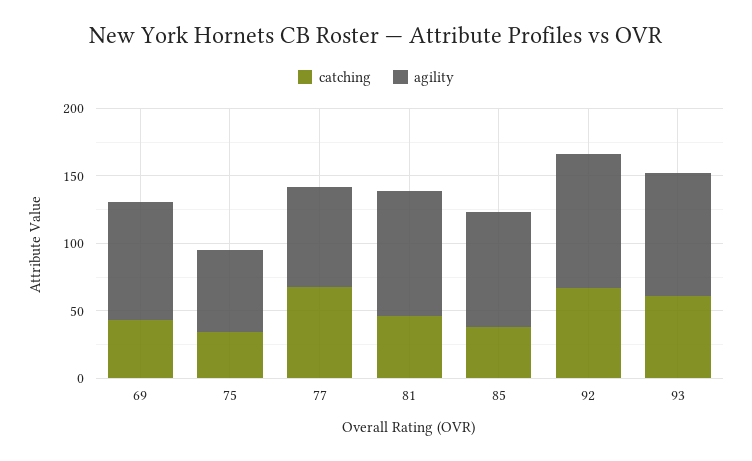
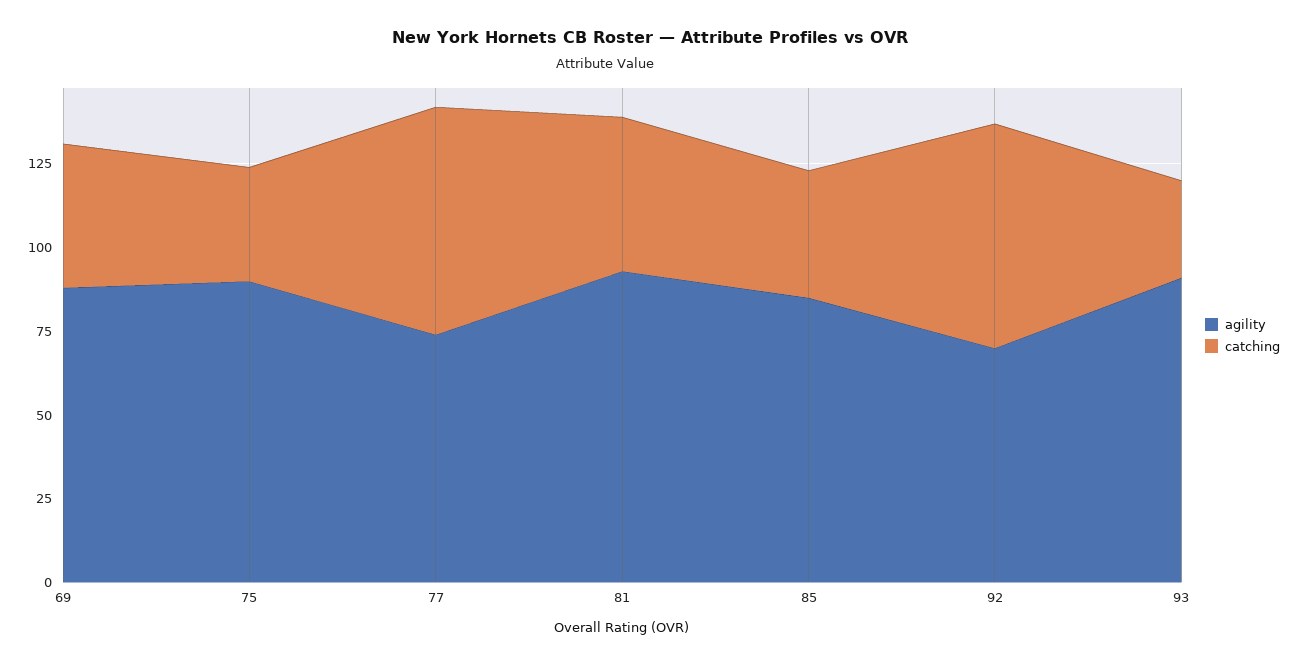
  {
    "catching": {
      "69": 45,
      "75": 35,
      "77": 70,
      "81": 45,
      "85": 40,
      "92": 65,
-     "93": 60
+     "93": 30
    },
    "agility": {
      "69": 90,
-     "75": 60,
+     "75": 90,
      "77": 75,
      "81": 95,
      "85": 85,
-     "92": 100,
+     "92": 70,
      "93": 90
    }
  }

